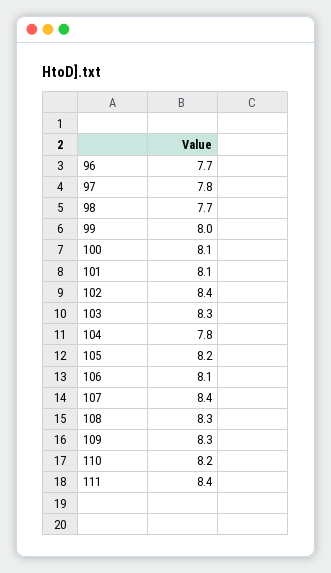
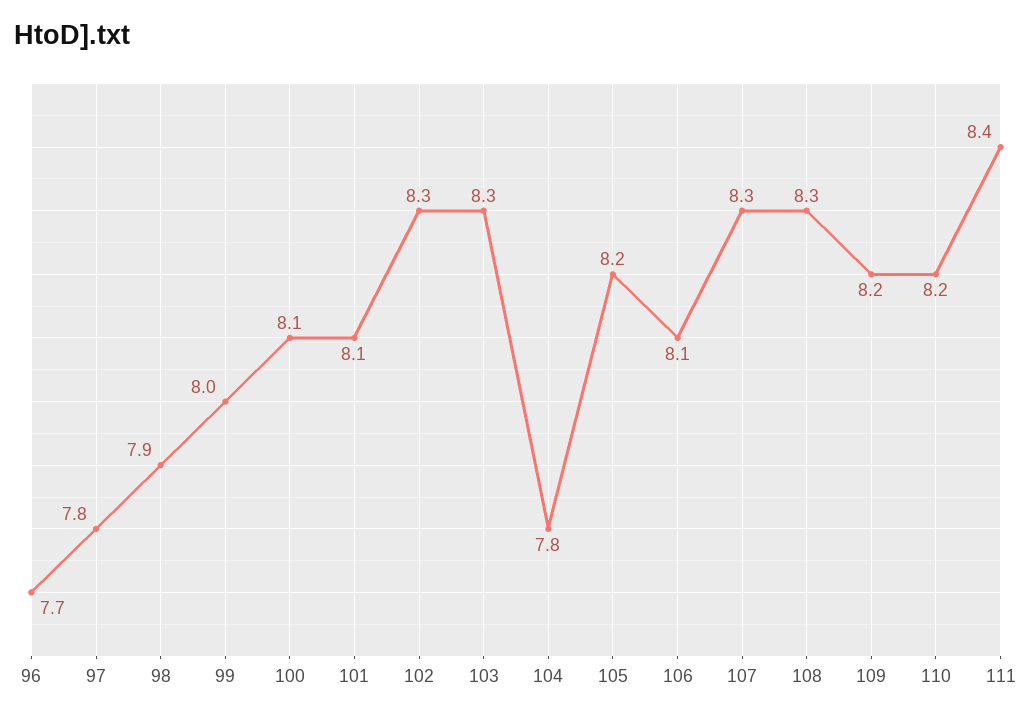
  {
    "96": 7.7,
    "97": 7.8,
-   "98": 7.7,
+   "98": 7.9,
    "99": 8,
    "100": 8.1,
    "101": 8.1,
-   "102": 8.4,
+   "102": 8.3,
    "103": 8.3,
    "104": 7.8,
    "105": 8.2,
    "106": 8.1,
-   "107": 8.4,
+   "107": 8.3,
    "108": 8.3,
-   "109": 8.3,
+   "109": 8.2,
    "110": 8.2,
    "111": 8.4
  }

